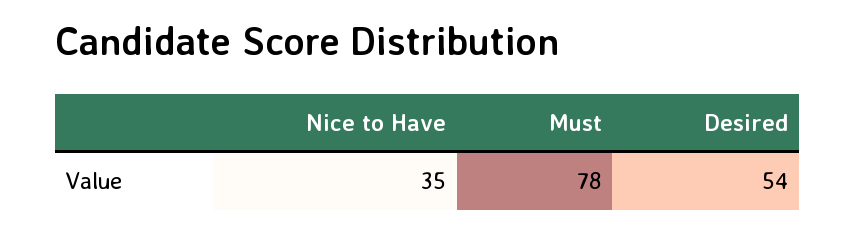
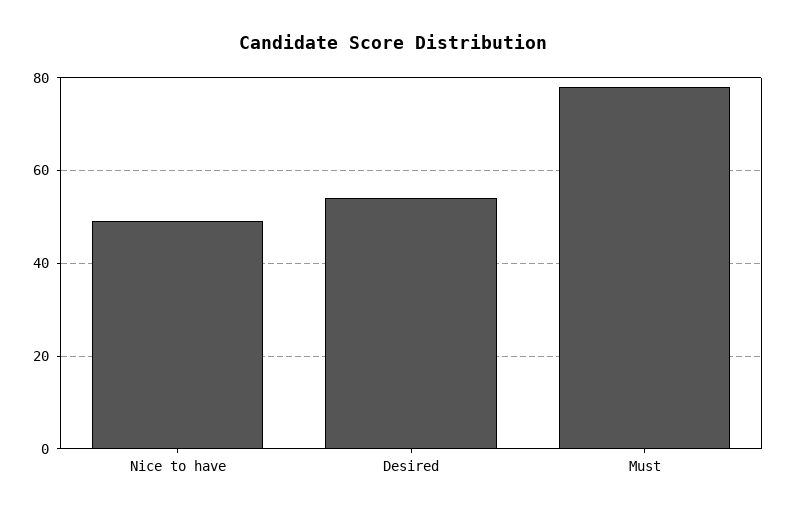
  {
-   "Nice to Have": 35,
+   "Nice to Have": 50,
    "Must": 78,
    "Desired": 54
  }

